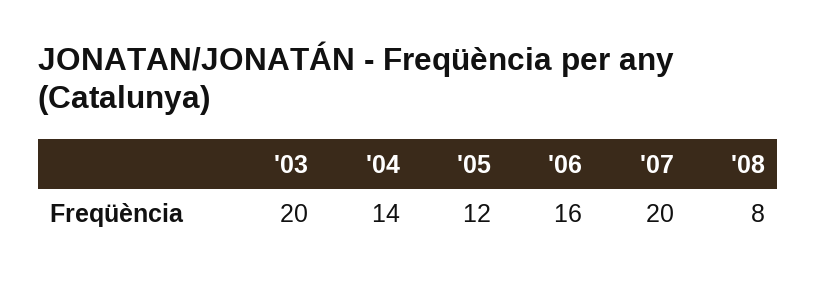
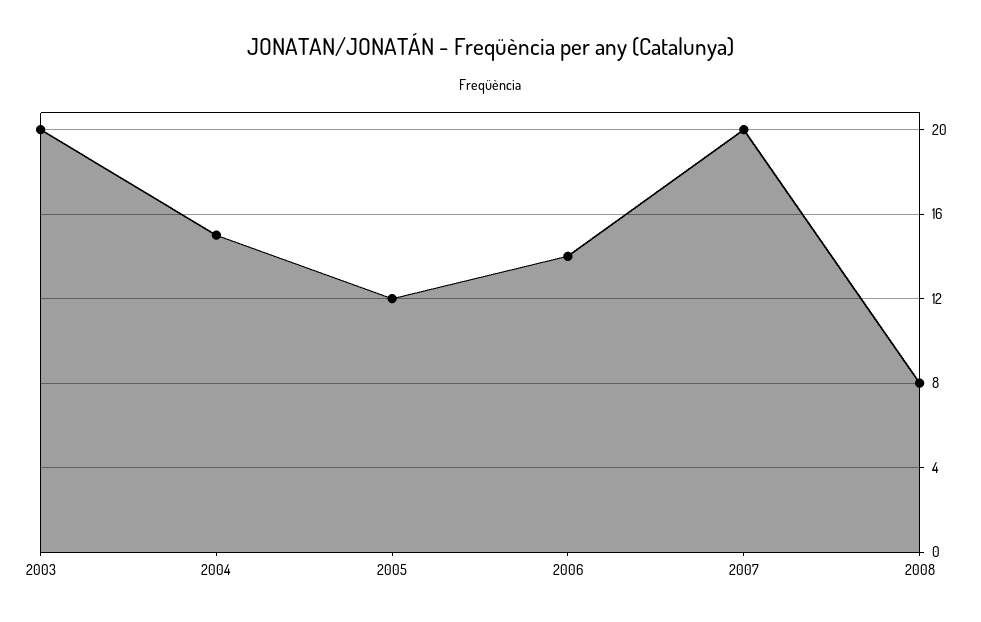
  {
    "'03": 20,
-   "'04": 14,
+   "'04": 15,
    "'05": 12,
-   "'06": 16,
+   "'06": 14,
    "'07": 20,
    "'08": 8
  }

